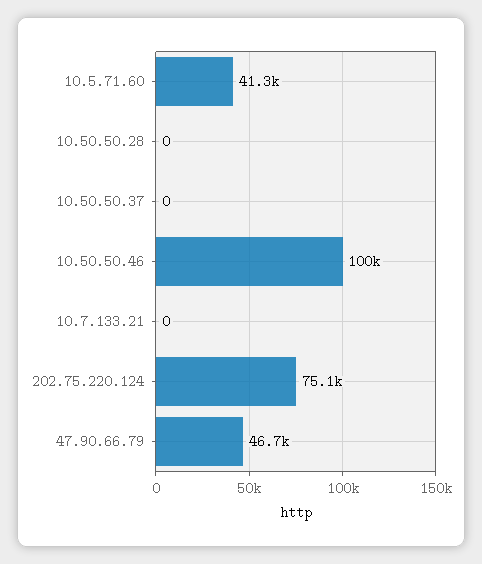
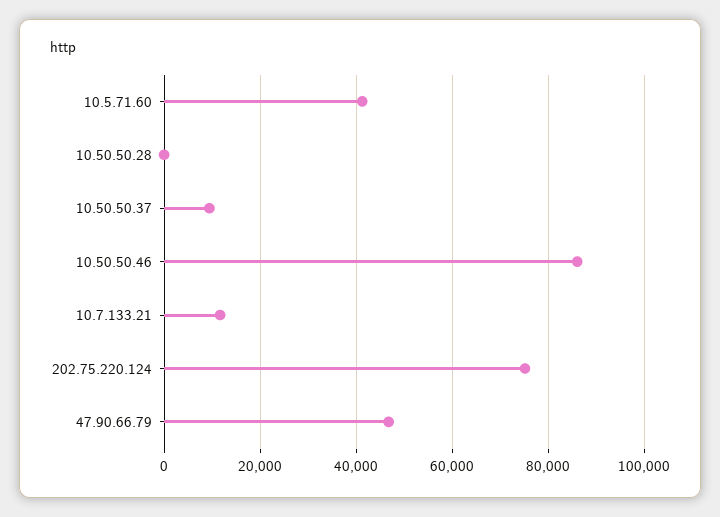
  {
    "10.5.71.60": 41300,
    "10.50.50.28": 0,
-   "10.50.50.37": 0,
+   "10.50.50.37": 10000,
-   "10.50.50.46": 100000,
+   "10.50.50.46": 86000,
-   "10.7.133.21": 0,
+   "10.7.133.21": 12000,
    "202.75.220.124": 75100,
    "47.90.66.79": 46700
  }

